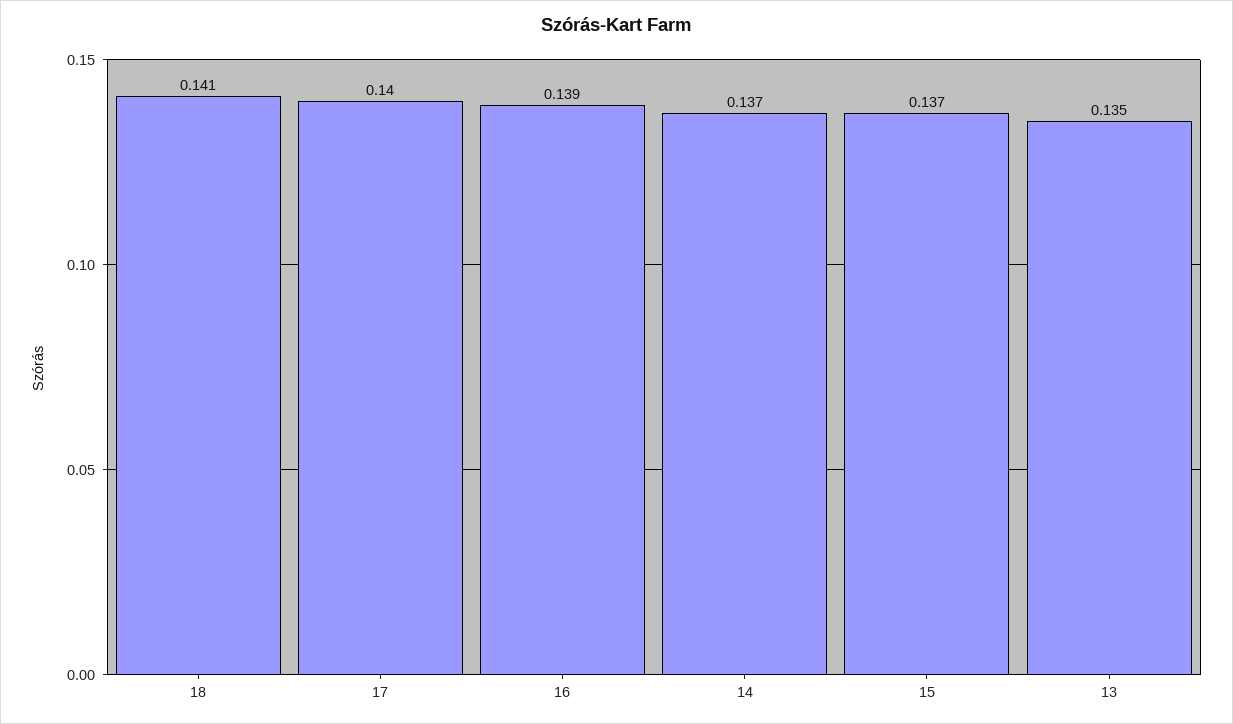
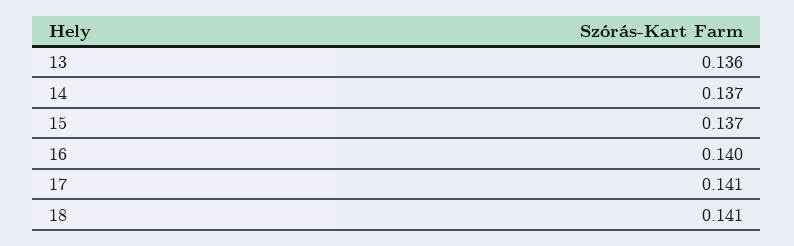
  {
    "18": 0.141,
-   "17": 0.14,
+   "17": 0.141,
-   "16": 0.139,
+   "16": 0.14,
    "14": 0.137,
    "15": 0.137,
-   "13": 0.135
+   "13": 0.136
  }

